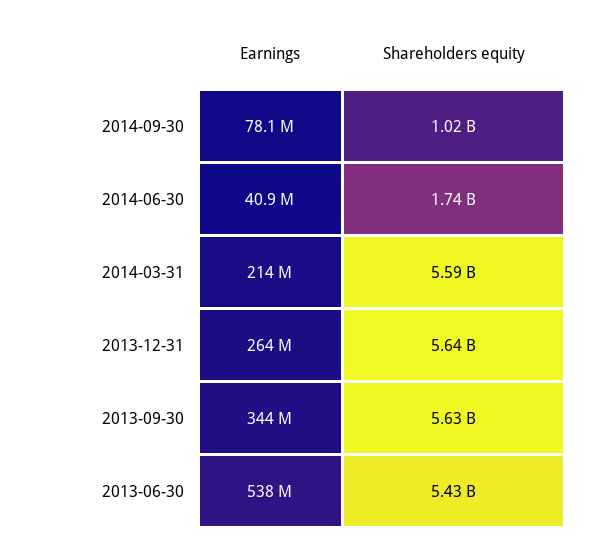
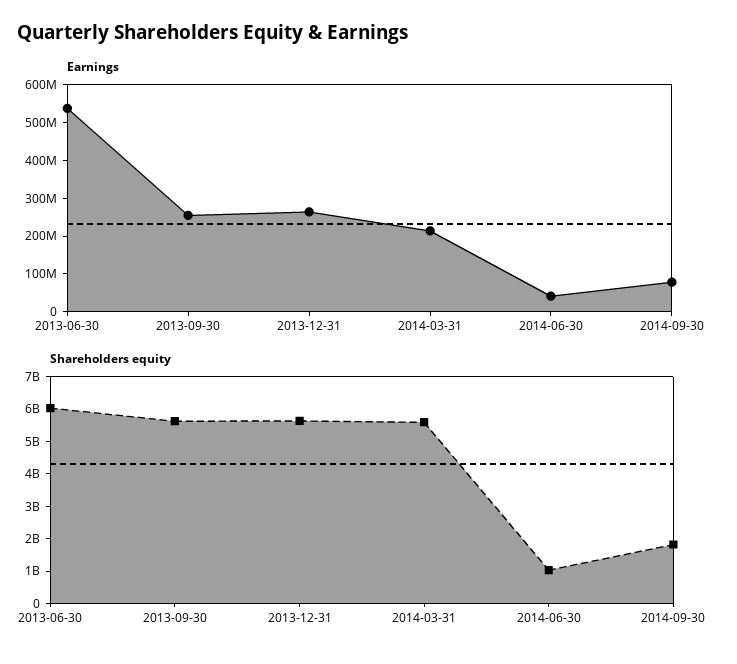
  {
    "Earnings": {
      "2014-09-30": 78100000,
      "2014-06-30": 40900000,
      "2014-03-31": 214000000,
      "2013-12-31": 264000000,
-     "2013-09-30": 344000000,
+     "2013-09-30": 250000000,
      "2013-06-30": 538000000
    },
    "Shareholders equity": {
-     "2014-09-30": 1020000000,
+     "2014-09-30": 1750000000,
-     "2014-06-30": 1740000000,
+     "2014-06-30": 1000000000,
      "2014-03-31": 5590000000,
      "2013-12-31": 5640000000,
      "2013-09-30": 5630000000,
-     "2013-06-30": 5430000000
+     "2013-06-30": 6000000000
    }
  }

